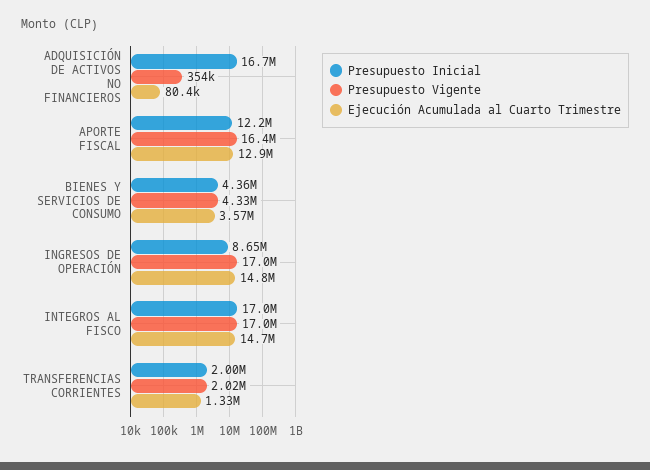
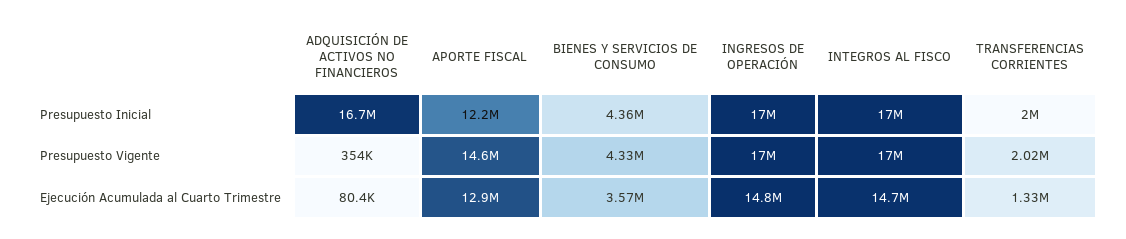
  {
    "Presupuesto Inicial": {
      "ADQUISICIÓN DE ACTIVOS NO FINANCIEROS": 16700000,
      "APORTE FISCAL": 12200000,
      "BIENES Y SERVICIOS DE CONSUMO": 4360000,
-     "INGRESOS DE OPERACIÓN": 8650000,
+     "INGRESOS DE OPERACIÓN": 17000000,
      "INTEGROS AL FISCO": 17000000,
      "TRANSFERENCIAS CORRIENTES": 2000000
    },
    "Presupuesto Vigente": {
      "ADQUISICIÓN DE ACTIVOS NO FINANCIEROS": 354000,
-     "APORTE FISCAL": 16400000,
+     "APORTE FISCAL": 14600000,
      "BIENES Y SERVICIOS DE CONSUMO": 4330000,
      "INGRESOS DE OPERACIÓN": 17000000,
      "INTEGROS AL FISCO": 17000000,
      "TRANSFERENCIAS CORRIENTES": 2020000
    },
    "Ejecución Acumulada al Cuarto Trimestre": {
      "ADQUISICIÓN DE ACTIVOS NO FINANCIEROS": 80400,
      "APORTE FISCAL": 12900000,
      "BIENES Y SERVICIOS DE CONSUMO": 3570000,
      "INGRESOS DE OPERACIÓN": 14800000,
      "INTEGROS AL FISCO": 14700000,
      "TRANSFERENCIAS CORRIENTES": 1330000
    }
  }

